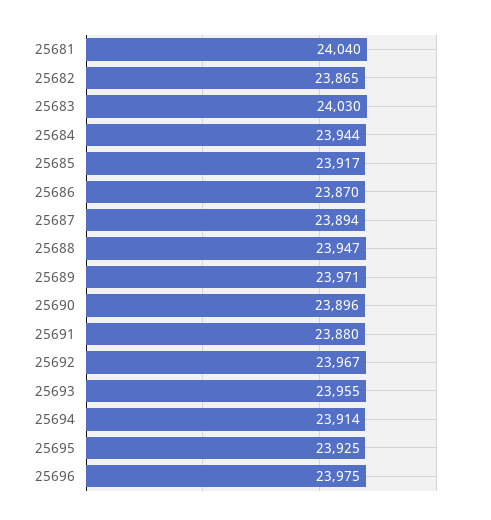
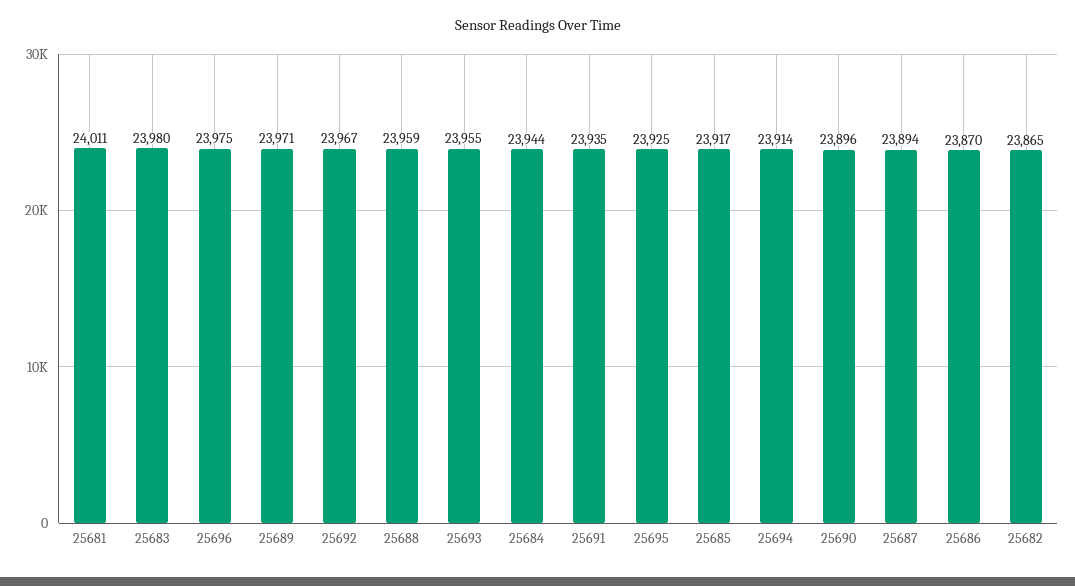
  {
-   "25681": 24040,
+   "25681": 24011,
    "25682": 23865,
-   "25683": 24030,
+   "25683": 23980,
    "25684": 23944,
    "25685": 23917,
    "25686": 23870,
    "25687": 23894,
-   "25688": 23947,
+   "25688": 23959,
    "25689": 23971,
    "25690": 23896,
-   "25691": 23880,
+   "25691": 23935,
    "25692": 23967,
    "25693": 23955,
    "25694": 23914,
    "25695": 23925,
    "25696": 23975
  }

